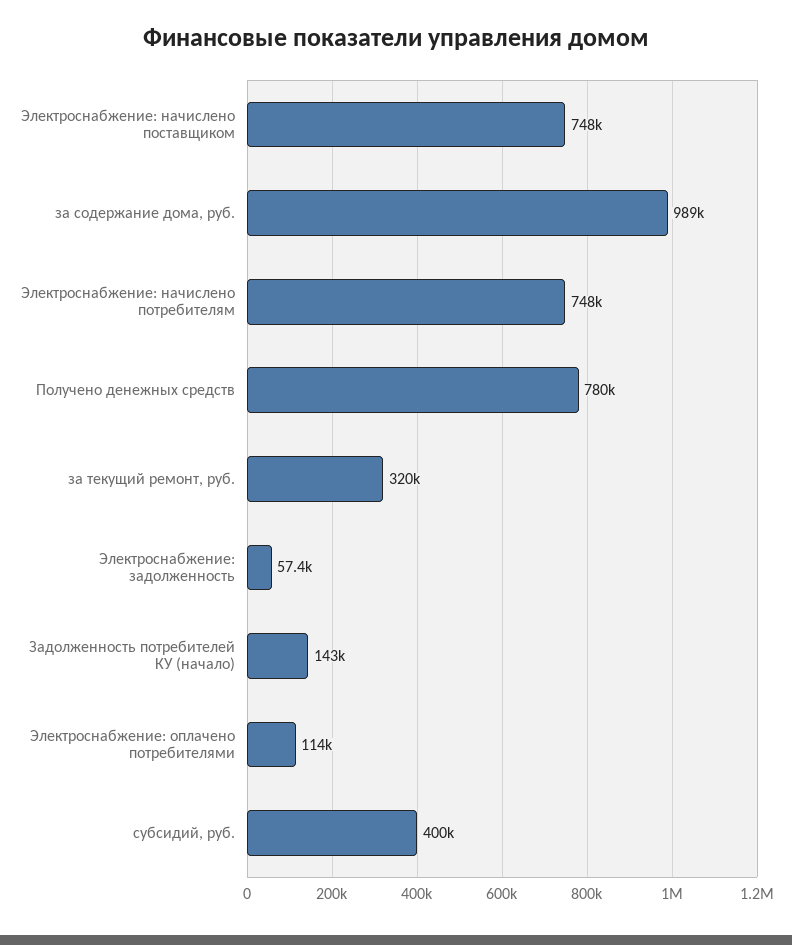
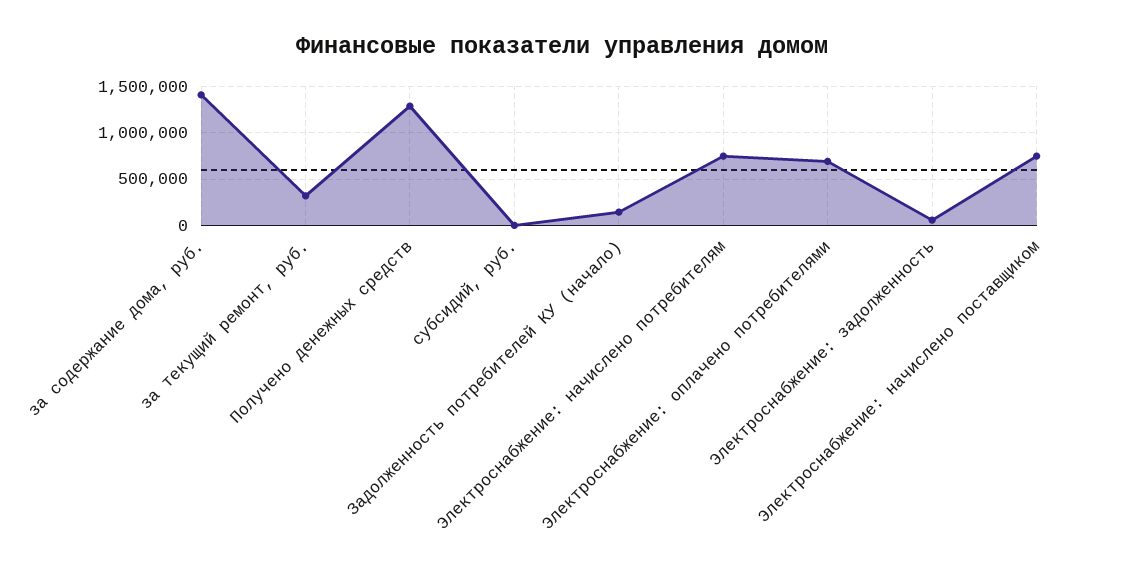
  {
    "Электроснабжение: начислено поставщиком": 748000,
-   "за содержание дома, руб.": 989000,
+   "за содержание дома, руб.": 1400000,
    "Электроснабжение: начислено потребителям": 748000,
-   "Получено денежных средств": 780000,
+   "Получено денежных средств": 1300000,
    "за текущий ремонт, руб.": 320000,
    "Электроснабжение: задолженность": 57400,
    "Задолженность потребителей КУ (начало)": 143000,
-   "Электроснабжение: оплачено потребителями": 114000,
+   "Электроснабжение: оплачено потребителями": 700000,
-   "субсидий, руб.": 400000
+   "субсидий, руб.": 0
  }

